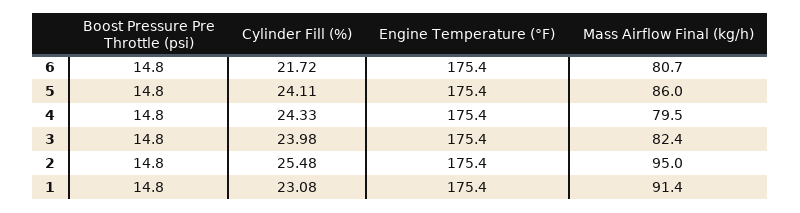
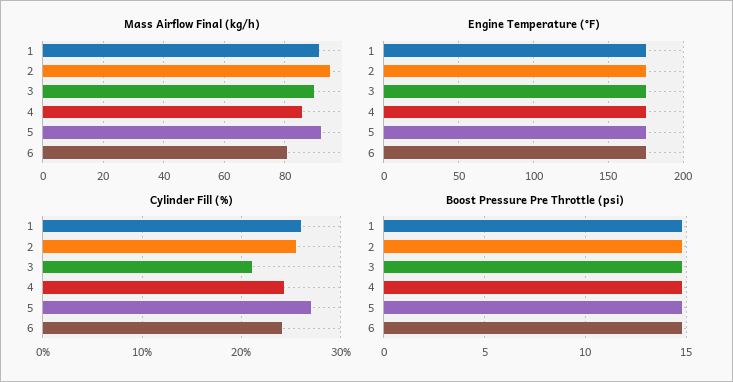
  {
    "Boost Pressure Pre Throttle (psi)": {
      "6": 14.8,
      "5": 14.8,
      "4": 14.8,
      "3": 14.8,
      "2": 14.8,
      "1": 14.8
    },
    "Cylinder Fill (%)": {
-     "6": 21.72,
+     "6": 24,
-     "5": 24.11,
+     "5": 27,
      "4": 24.33,
-     "3": 23.98,
+     "3": 21,
      "2": 25.48,
-     "1": 23.08
+     "1": 26
    },
    "Engine Temperature (°F)": {
      "6": 175.4,
      "5": 175.4,
      "4": 175.4,
      "3": 175.4,
      "2": 175.4,
      "1": 175.4
    },
    "Mass Airflow Final (kg/h)": {
      "6": 80.7,
-     "5": 86,
+     "5": 92,
-     "4": 79.5,
+     "4": 86,
-     "3": 82.4,
+     "3": 90,
      "2": 95,
      "1": 91.4
    }
  }

